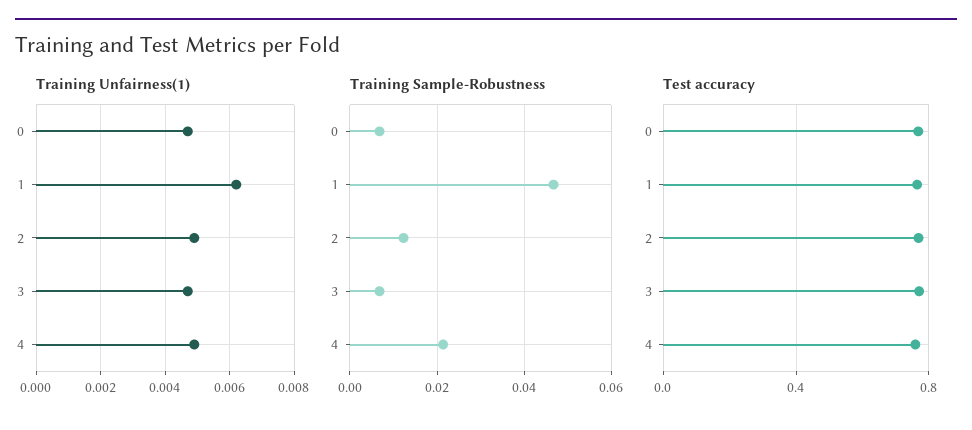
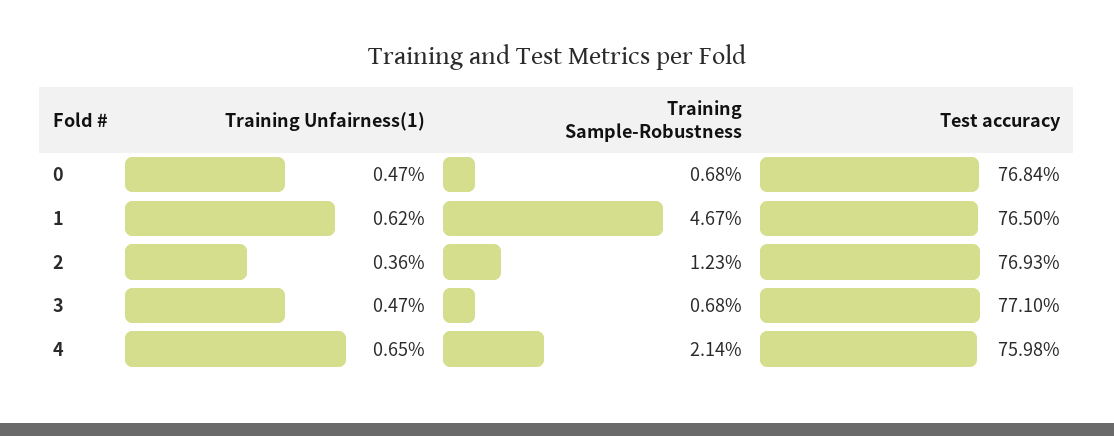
  {
    "Training Unfairness(1)": {
      "0": 0.0047,
      "1": 0.0062,
-     "2": 0.005,
+     "2": 0.0036,
      "3": 0.0047,
-     "4": 0.005
+     "4": 0.0065
    },
    "Training Sample-Robustness": {
      "0": 0.0068,
      "1": 0.0467,
      "2": 0.0123,
      "3": 0.0068,
      "4": 0.0214
    },
    "Test accuracy": {
      "0": 0.7684,
      "1": 0.765,
      "2": 0.7693,
      "3": 0.771,
      "4": 0.7598
    }
  }

